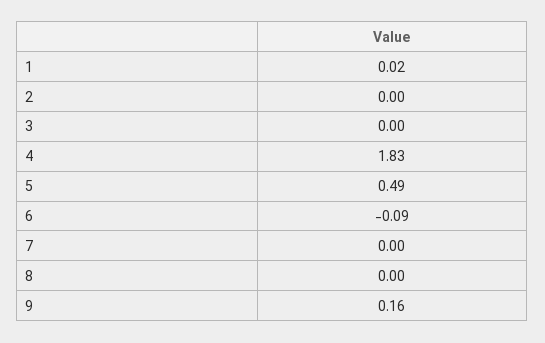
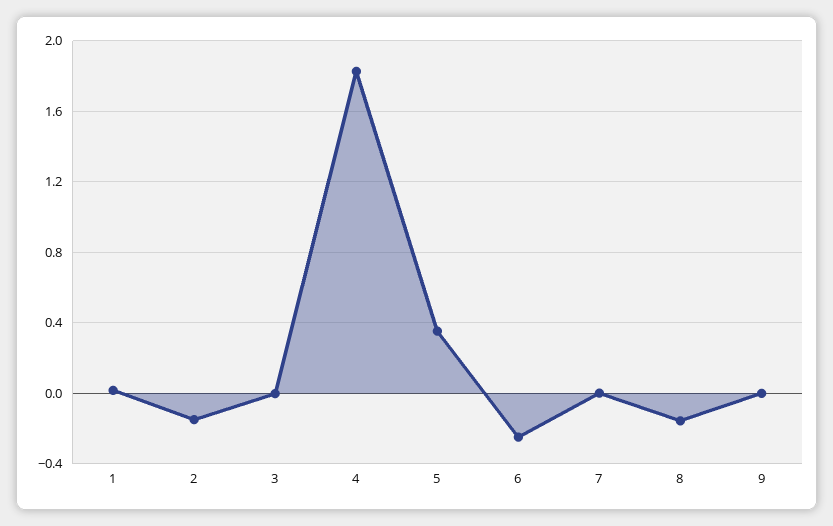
  {
    "1": 0.02,
-   "2": 0,
+   "2": -0.15,
    "3": 0,
    "4": 1.83,
-   "5": 0.49,
+   "5": 0.35,
-   "6": -0.09,
+   "6": -0.25,
    "7": 0,
-   "8": 0,
+   "8": -0.15,
-   "9": 0.16
+   "9": 0
  }

